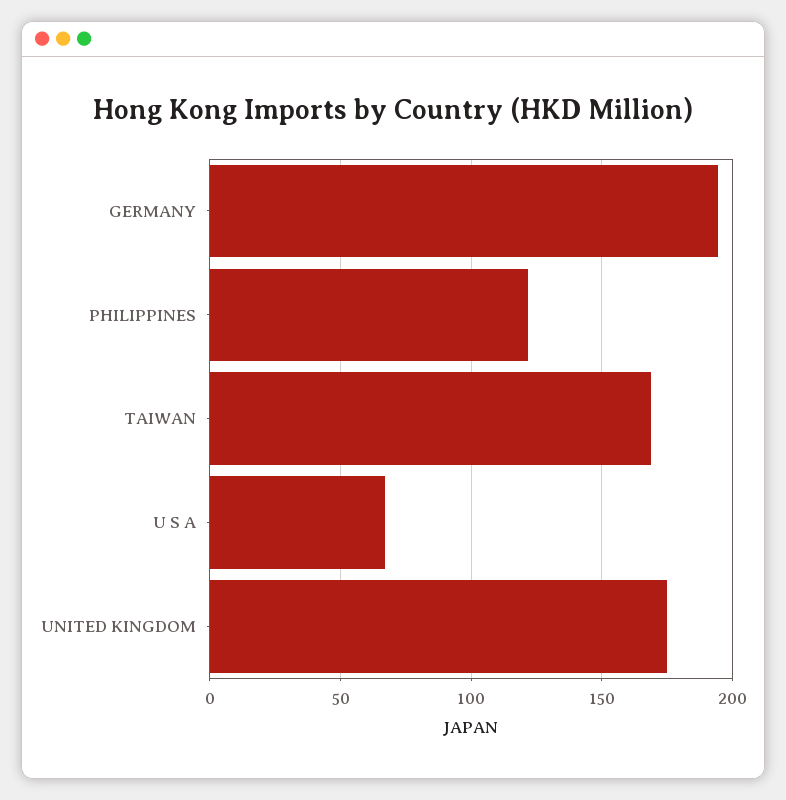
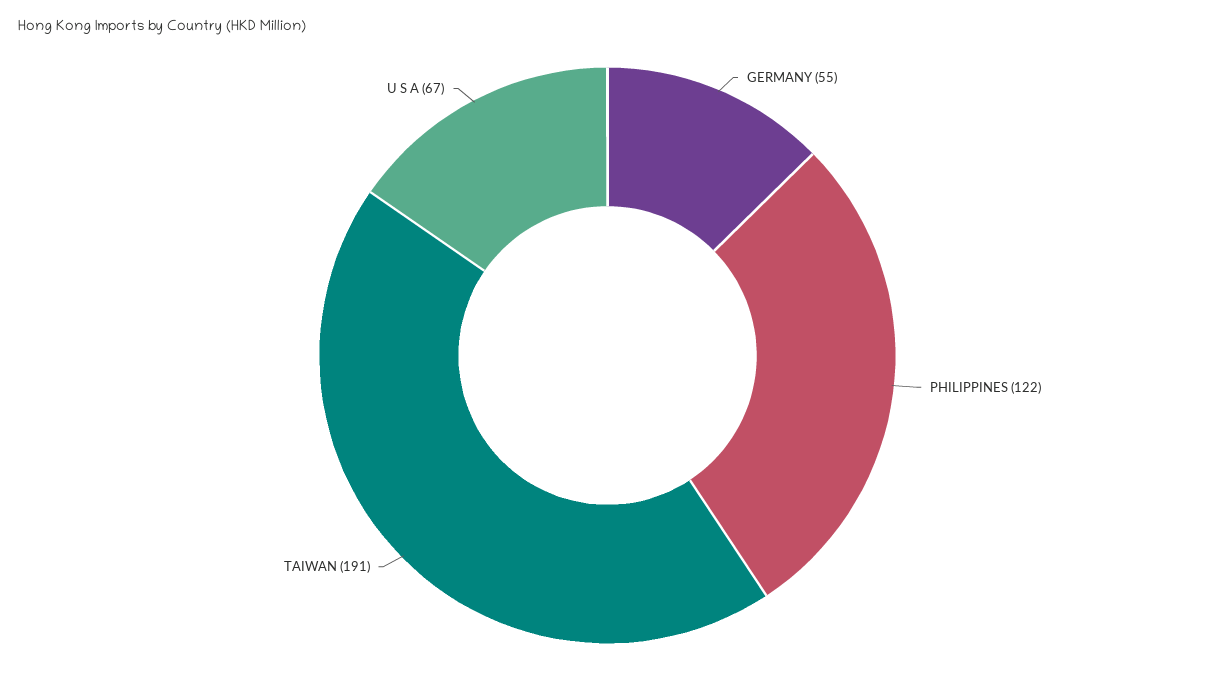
  {
-   "GERMANY": 195,
+   "GERMANY": 55,
    "PHILIPPINES": 122,
-   "TAIWAN": 170,
+   "TAIWAN": 191,
-   "U S A": 67,
+   "U S A": 67
-   "UNITED KINGDOM": 175
  }

